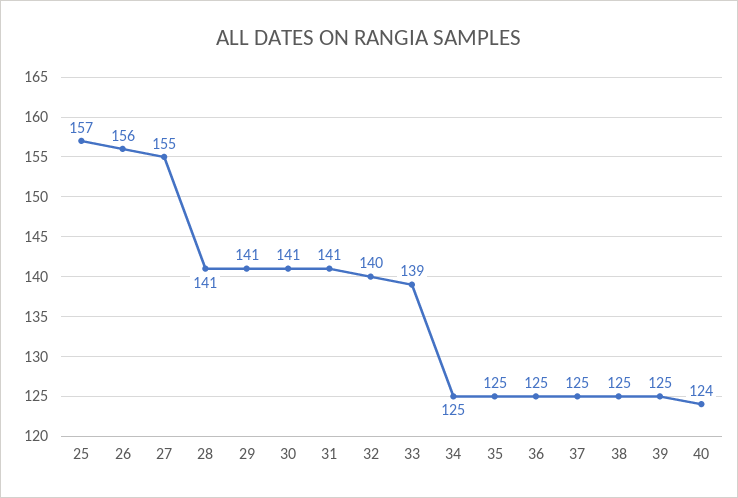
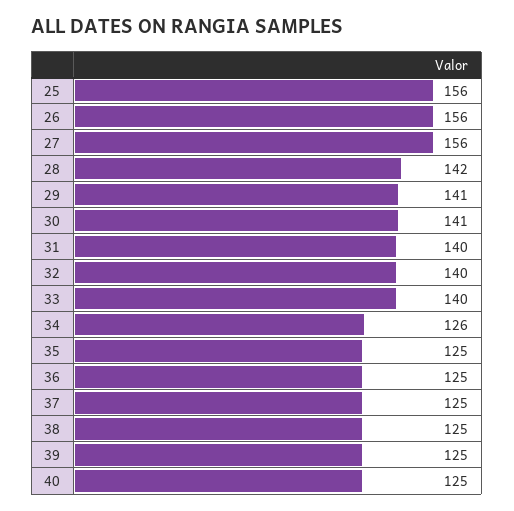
  {
-   "25": 157,
+   "25": 156,
    "26": 156,
-   "27": 155,
+   "27": 156,
-   "28": 141,
+   "28": 142,
    "29": 141,
    "30": 141,
-   "31": 141,
+   "31": 140,
    "32": 140,
-   "33": 139,
+   "33": 140,
-   "34": 125,
+   "34": 126,
    "35": 125,
    "36": 125,
    "37": 125,
    "38": 125,
    "39": 125,
-   "40": 124
+   "40": 125
  }

